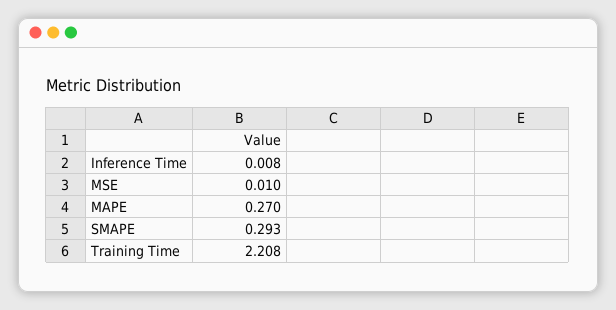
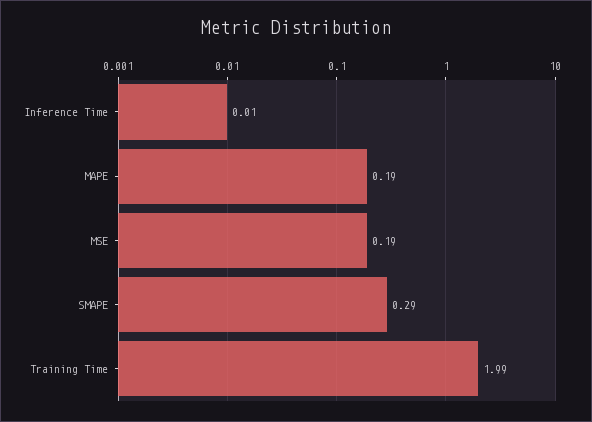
  {
    "Inference Time": 0.008,
-   "MSE": 0.01,
+   "MSE": 0.19,
-   "MAPE": 0.27,
+   "MAPE": 0.19,
    "SMAPE": 0.293,
-   "Training Time": 2.208
+   "Training Time": 1.99
  }

